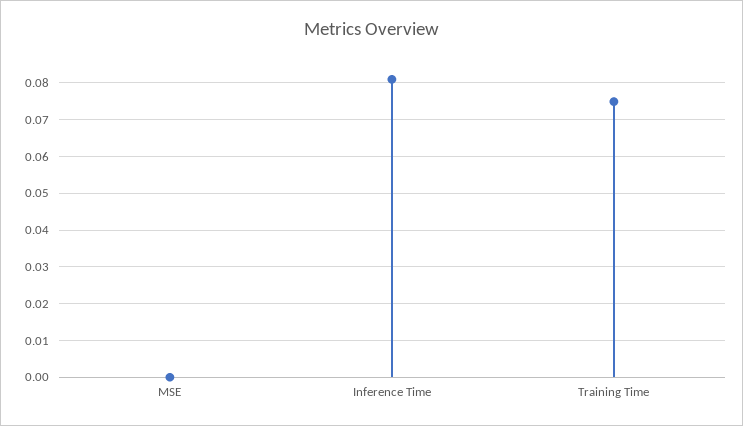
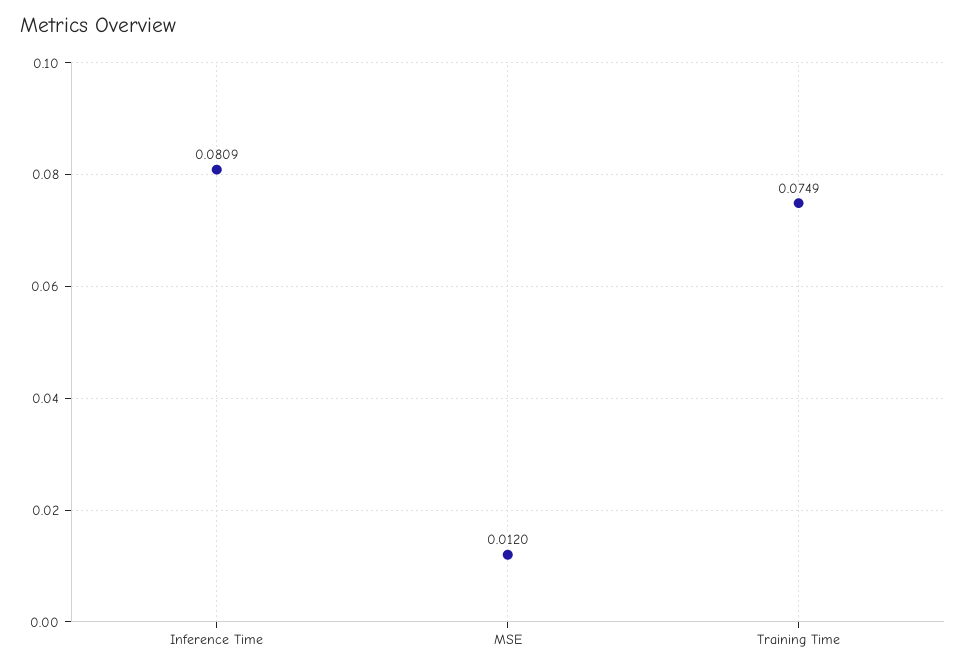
  {
-   "MSE": 0,
+   "MSE": 0.012,
    "Inference Time": 0.0809,
    "Training Time": 0.0749
  }

